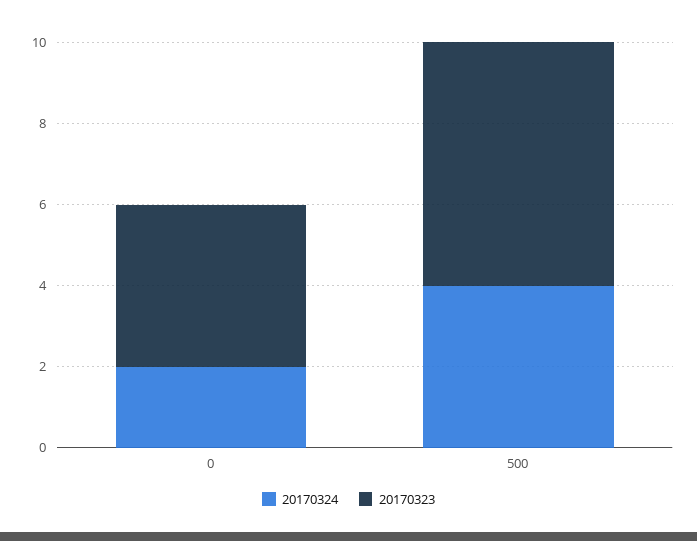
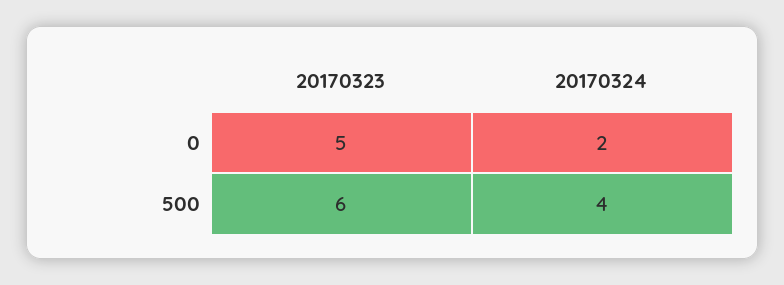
  {
    "20170324": {
      "0": 2,
      "500": 4
    },
    "20170323": {
-     "0": 4,
+     "0": 5,
      "500": 6
    }
  }

